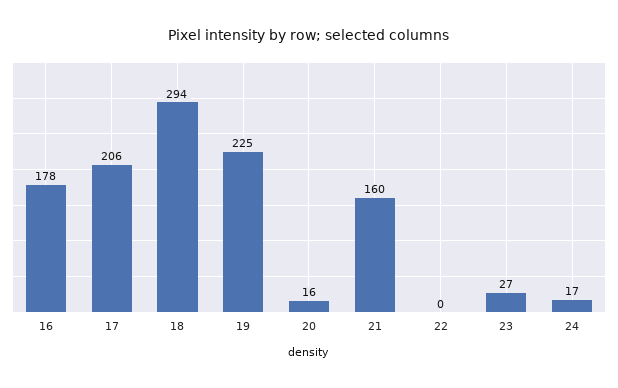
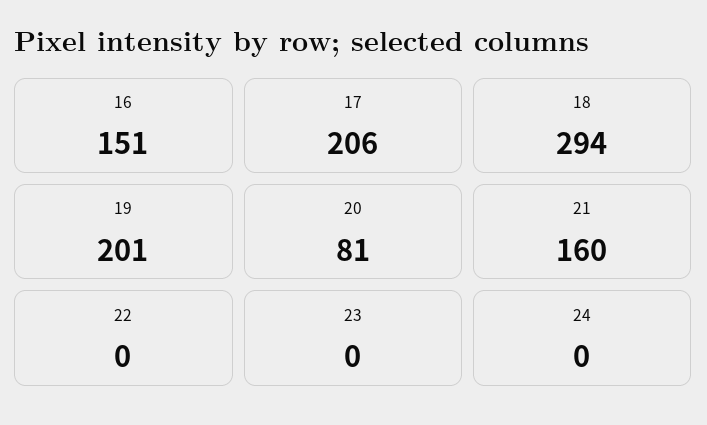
  {
-   "16": 178,
+   "16": 151,
    "17": 206,
    "18": 294,
-   "19": 225,
+   "19": 201,
-   "20": 16,
+   "20": 81,
    "21": 160,
    "22": 0,
-   "23": 27,
+   "23": 0,
-   "24": 17
+   "24": 0
  }

